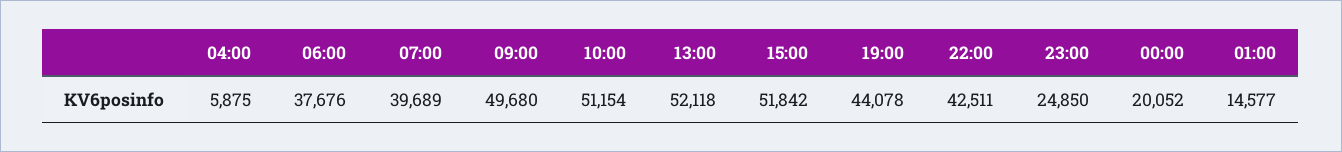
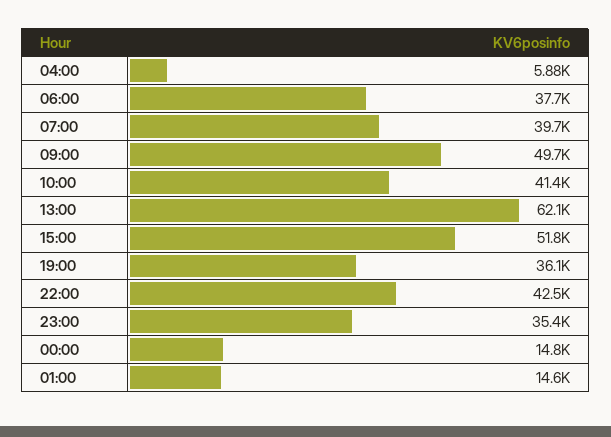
  {
    "04:00": 5875,
    "06:00": 37676,
    "07:00": 39689,
    "09:00": 49680,
-   "10:00": 51154,
+   "10:00": 41400,
-   "13:00": 52118,
+   "13:00": 62100,
    "15:00": 51842,
-   "19:00": 44078,
+   "19:00": 36100,
    "22:00": 42511,
-   "23:00": 24850,
+   "23:00": 35400,
-   "00:00": 20052,
+   "00:00": 14800,
    "01:00": 14577
  }

